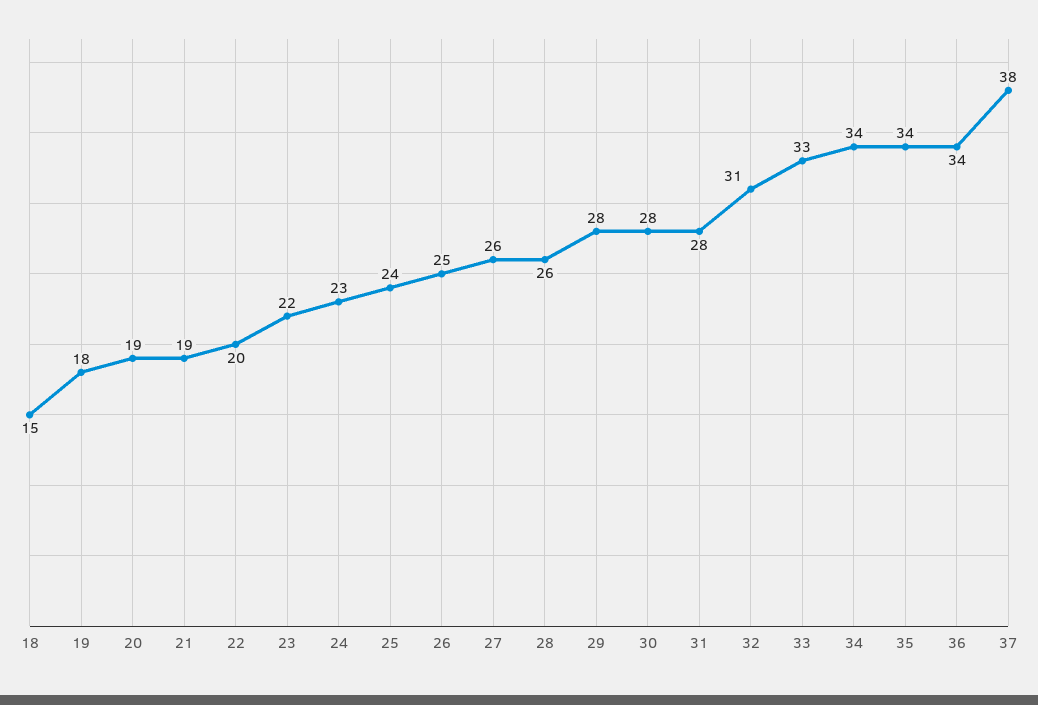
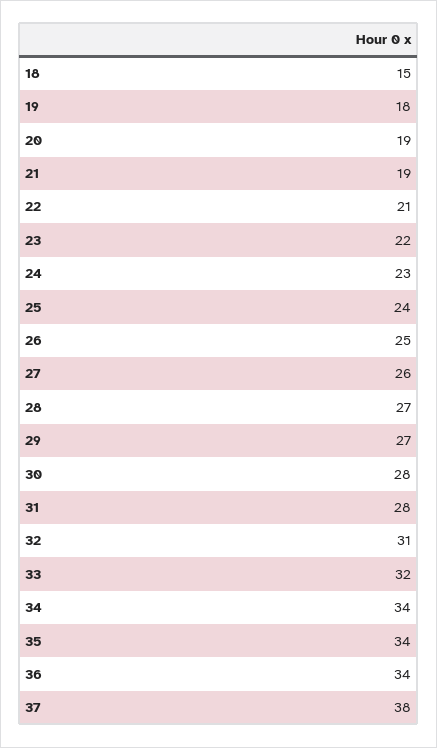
  {
    "18": 15,
    "19": 18,
    "20": 19,
    "21": 19,
-   "22": 20,
+   "22": 21,
    "23": 22,
    "24": 23,
    "25": 24,
    "26": 25,
    "27": 26,
-   "28": 26,
+   "28": 27,
-   "29": 28,
+   "29": 27,
    "30": 28,
    "31": 28,
    "32": 31,
-   "33": 33,
+   "33": 32,
    "34": 34,
    "35": 34,
    "36": 34,
    "37": 38
  }

